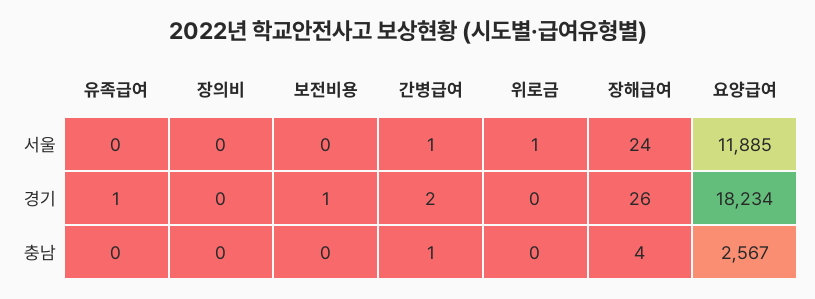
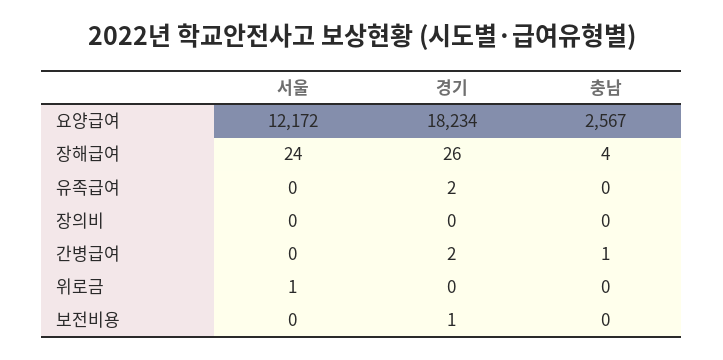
  {
    "유족급여": {
      "서울": 0,
-     "경기": 1,
+     "경기": 2,
      "충남": 0
    },
    "장의비": {
      "서울": 0,
      "경기": 0,
      "충남": 0
    },
    "보전비용": {
      "서울": 0,
      "경기": 1,
      "충남": 0
    },
    "간병급여": {
-     "서울": 1,
+     "서울": 0,
      "경기": 2,
      "충남": 1
    },
    "위로금": {
      "서울": 1,
      "경기": 0,
      "충남": 0
    },
    "장해급여": {
      "서울": 24,
      "경기": 26,
      "충남": 4
    },
    "요양급여": {
-     "서울": 11885,
+     "서울": 12172,
      "경기": 18234,
      "충남": 2567
    }
  }

